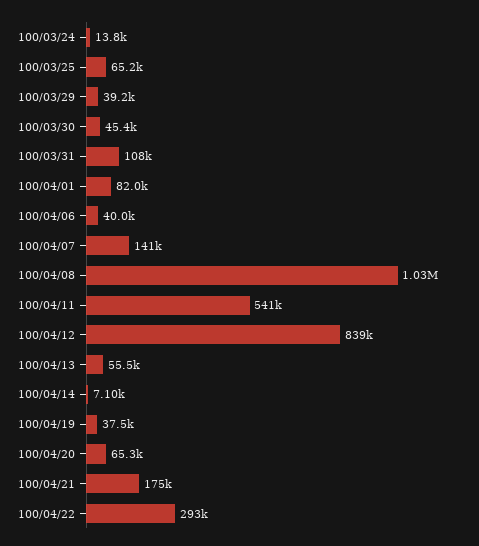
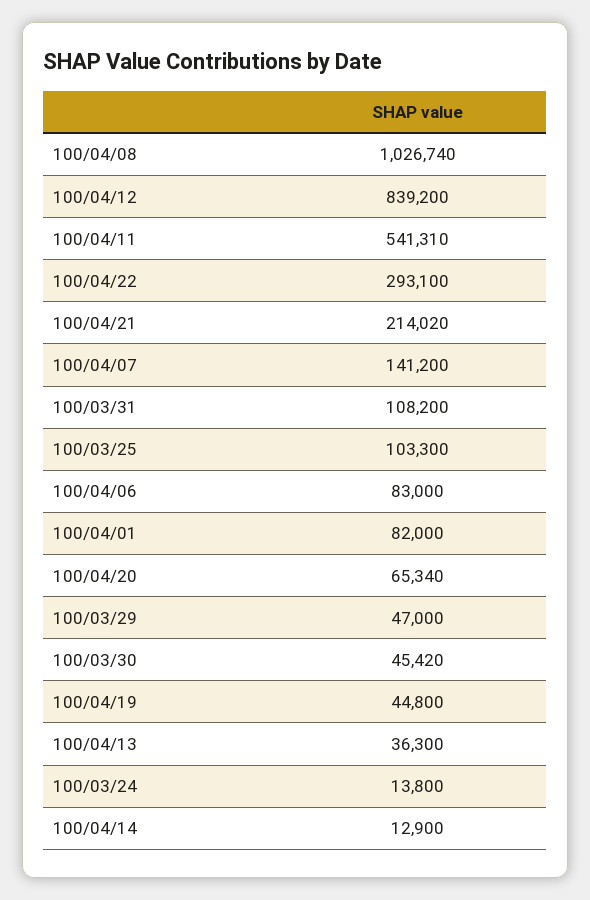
  {
    "100/03/24": 13800,
-   "100/03/25": 65200,
+   "100/03/25": 103300,
-   "100/03/29": 39200,
+   "100/03/29": 47000,
    "100/03/30": 45420,
    "100/03/31": 108200,
    "100/04/01": 82000,
-   "100/04/06": 40000,
+   "100/04/06": 83000,
    "100/04/07": 141200,
    "100/04/08": 1026740,
    "100/04/11": 541310,
    "100/04/12": 839200,
-   "100/04/13": 55500,
+   "100/04/13": 36300,
-   "100/04/14": 7100,
+   "100/04/14": 12900,
-   "100/04/19": 37500,
+   "100/04/19": 44800,
    "100/04/20": 65340,
-   "100/04/21": 175000,
+   "100/04/21": 214020,
    "100/04/22": 293100
  }

